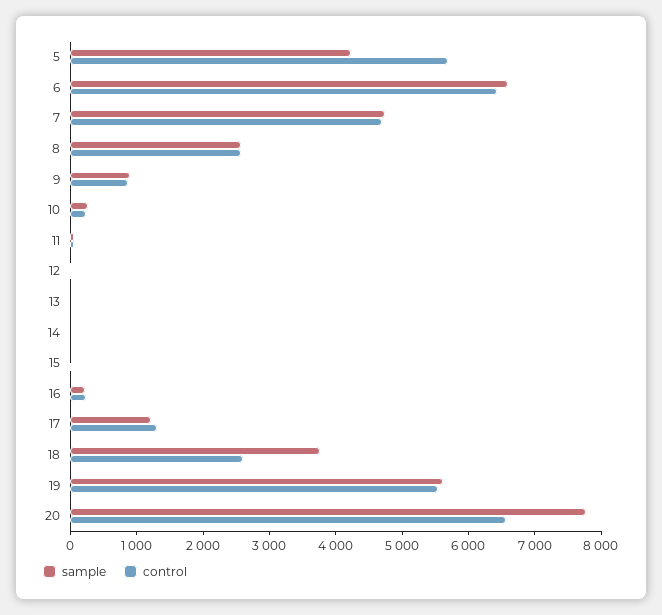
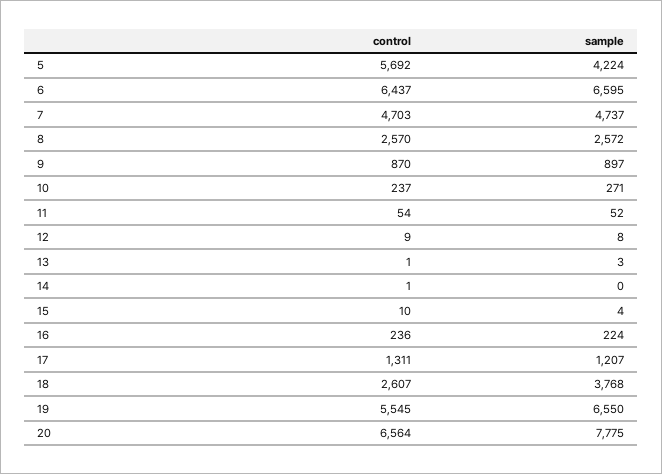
  {
    "sample": {
      "5": 4224,
      "6": 6595,
      "7": 4737,
      "8": 2572,
      "9": 897,
      "10": 271,
      "11": 52,
      "12": 8,
      "13": 3,
      "14": 0,
      "15": 4,
      "16": 224,
      "17": 1207,
      "18": 3768,
-     "19": 5600,
+     "19": 6550,
      "20": 7775
    },
    "control": {
      "5": 5692,
      "6": 6437,
      "7": 4703,
      "8": 2570,
      "9": 870,
      "10": 237,
      "11": 54,
      "12": 9,
      "13": 1,
      "14": 1,
      "15": 10,
      "16": 236,
      "17": 1311,
      "18": 2607,
      "19": 5545,
      "20": 6564
    }
  }

